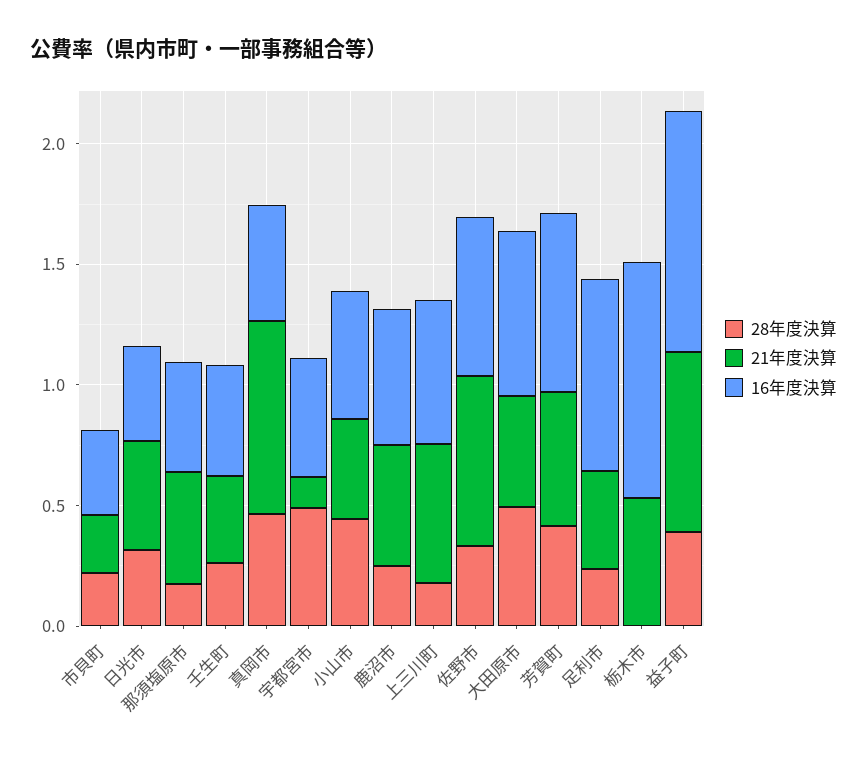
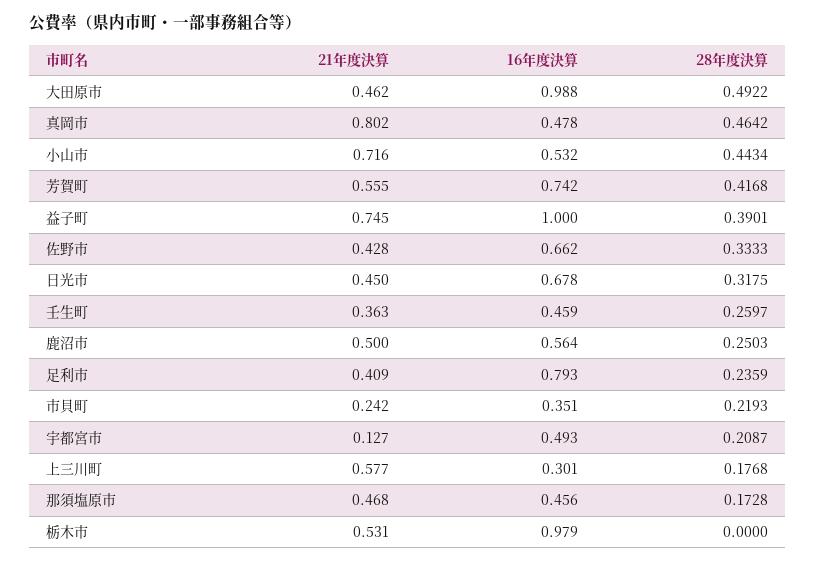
  {
    "28年度決算": {
      "市貝町": 0.2193,
      "日光市": 0.3175,
      "那須塩原市": 0.1728,
      "壬生町": 0.2597,
      "真岡市": 0.4642,
-     "宇都宮市": 0.5,
+     "宇都宮市": 0.2087,
      "小山市": 0.4434,
      "鹿沼市": 0.2503,
      "上三川町": 0.1768,
      "佐野市": 0.3333,
      "大田原市": 0.4922,
      "芳賀町": 0.4168,
      "足利市": 0.2359,
      "栃木市": 0,
      "益子町": 0.3901
    },
    "21年度決算": {
      "市貝町": 0.242,
      "日光市": 0.45,
      "那須塩原市": 0.468,
      "壬生町": 0.363,
      "真岡市": 0.802,
      "宇都宮市": 0.127,
-     "小山市": 0.4,
+     "小山市": 0.716,
      "鹿沼市": 0.5,
      "上三川町": 0.577,
-     "佐野市": 0.7,
+     "佐野市": 0.428,
      "大田原市": 0.462,
      "芳賀町": 0.555,
      "足利市": 0.409,
      "栃木市": 0.531,
      "益子町": 0.745
    },
    "16年度決算": {
      "市貝町": 0.351,
-     "日光市": 0.4,
+     "日光市": 0.678,
      "那須塩原市": 0.456,
      "壬生町": 0.459,
      "真岡市": 0.478,
      "宇都宮市": 0.493,
      "小山市": 0.532,
      "鹿沼市": 0.564,
-     "上三川町": 0.6,
+     "上三川町": 0.301,
      "佐野市": 0.662,
-     "大田原市": 0.7,
+     "大田原市": 0.988,
      "芳賀町": 0.742,
      "足利市": 0.793,
      "栃木市": 0.979,
      "益子町": 1
    }
  }

